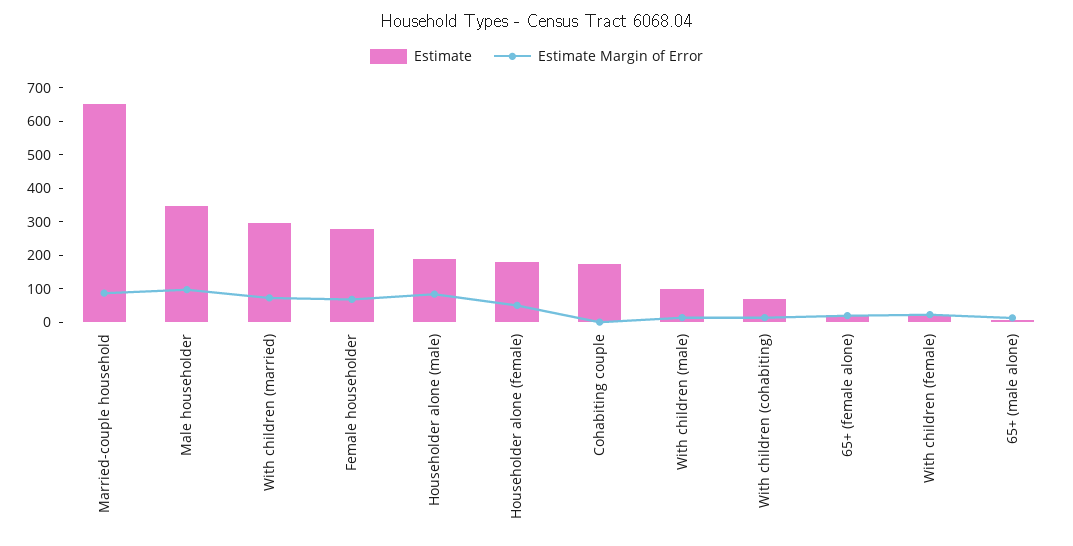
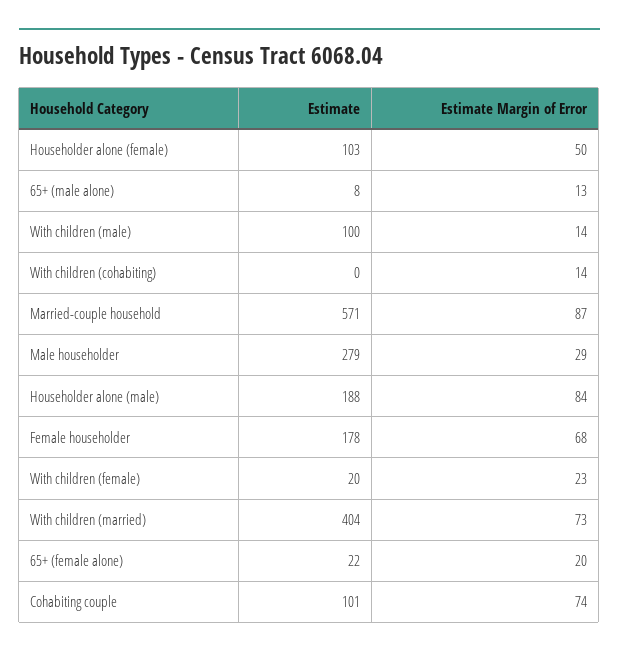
  {
    "Estimate": {
-     "Married-couple household": 650,
+     "Married-couple household": 571,
-     "Male householder": 350,
+     "Male householder": 279,
-     "With children (married)": 300,
+     "With children (married)": 404,
-     "Female householder": 275,
+     "Female householder": 178,
      "Householder alone (male)": 188,
-     "Householder alone (female)": 175,
+     "Householder alone (female)": 103,
-     "Cohabiting couple": 175,
+     "Cohabiting couple": 101,
      "With children (male)": 100,
-     "With children (cohabiting)": 75,
+     "With children (cohabiting)": 0,
      "65+ (female alone)": 22,
      "With children (female)": 20,
      "65+ (male alone)": 8
    },
    "Estimate Margin of Error": {
      "Married-couple household": 87,
-     "Male householder": 100,
+     "Male householder": 29,
      "With children (married)": 73,
      "Female householder": 68,
      "Householder alone (male)": 84,
      "Householder alone (female)": 50,
-     "Cohabiting couple": 0,
+     "Cohabiting couple": 74,
      "With children (male)": 14,
      "With children (cohabiting)": 14,
      "65+ (female alone)": 20,
      "With children (female)": 23,
      "65+ (male alone)": 13
    }
  }

